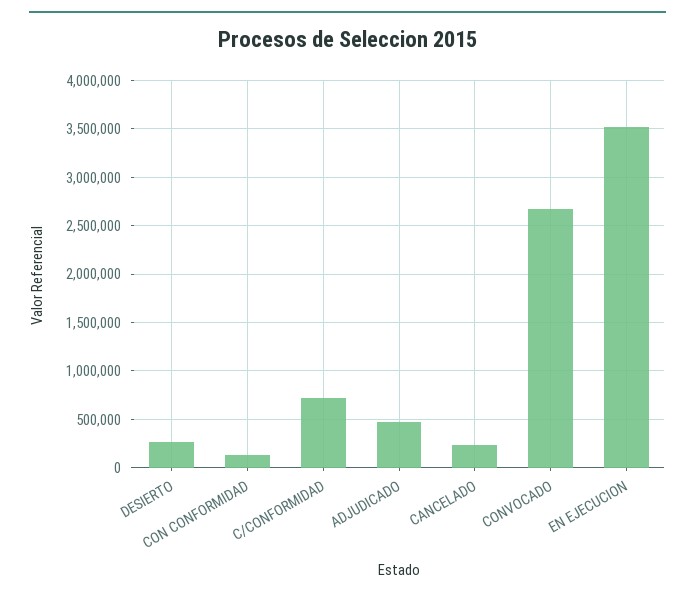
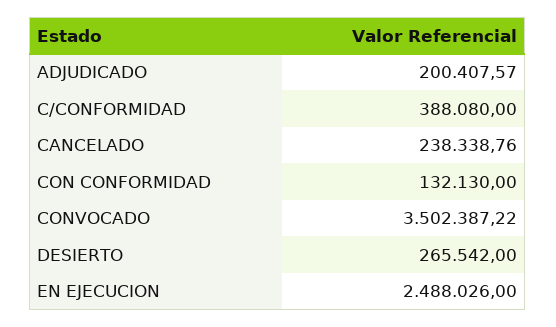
  {
    "DESIERTO": 265542,
    "CON CONFORMIDAD": 132130,
-   "C/CONFORMIDAD": 700000,
+   "C/CONFORMIDAD": 388080,
-   "ADJUDICADO": 500000,
+   "ADJUDICADO": 200407.57,
    "CANCELADO": 238338.76,
-   "CONVOCADO": 2700000,
+   "CONVOCADO": 3502387.22,
-   "EN EJECUCION": 3500000
+   "EN EJECUCION": 2488026
  }

